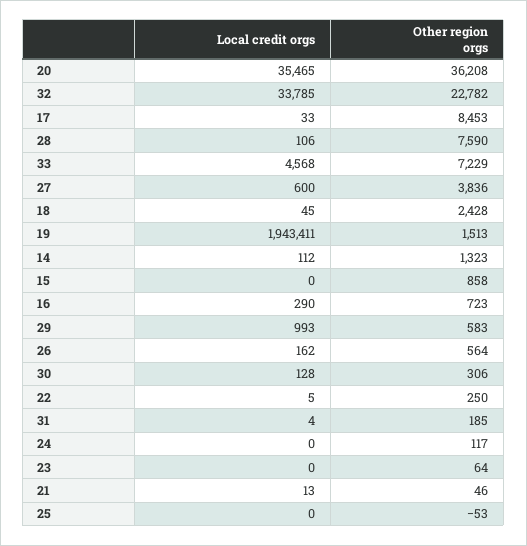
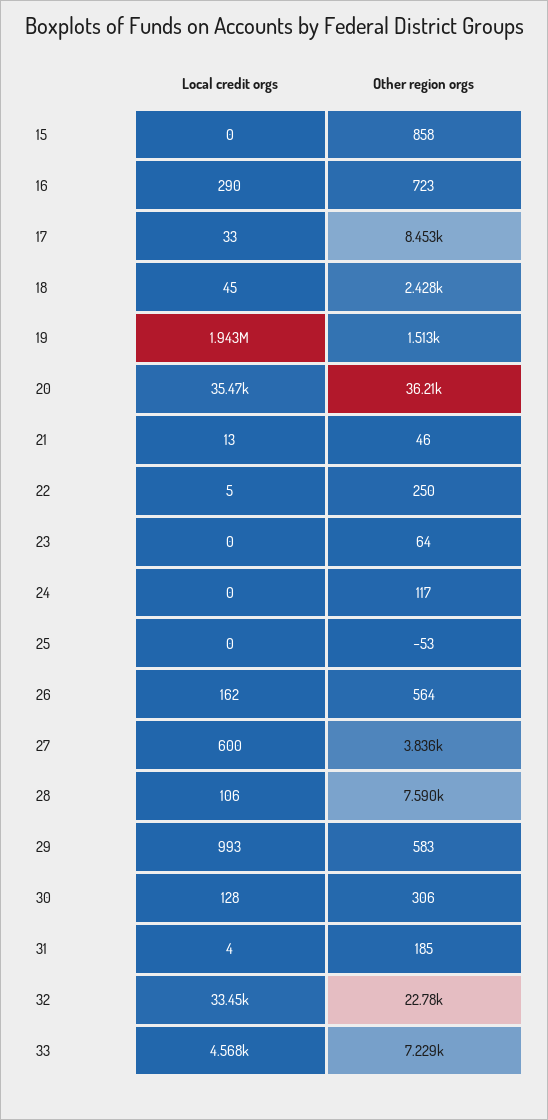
  {
    "Local credit orgs": {
      "20": 35465,
-     "32": 33785,
+     "32": 33450,
      "17": 33,
      "28": 106,
      "33": 4568,
      "27": 600,
      "18": 45,
      "19": 1943411,
-     "14": 112,
      "15": 0,
      "16": 290,
      "29": 993,
      "26": 162,
      "30": 128,
      "22": 5,
      "31": 4,
      "24": 0,
      "23": 0,
      "21": 13,
      "25": 0
    },
    "Other region orgs": {
      "20": 36208,
      "32": 22782,
      "17": 8453,
      "28": 7590,
      "33": 7229,
      "27": 3836,
      "18": 2428,
      "19": 1513,
-     "14": 1323,
      "15": 858,
      "16": 723,
      "29": 583,
      "26": 564,
      "30": 306,
      "22": 250,
      "31": 185,
      "24": 117,
      "23": 64,
      "21": 46,
      "25": -53
    }
  }

